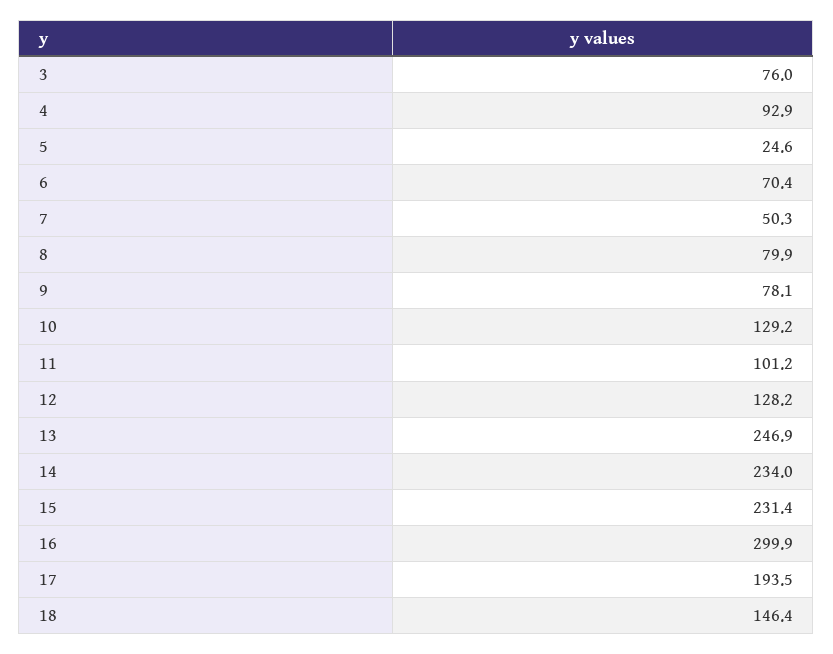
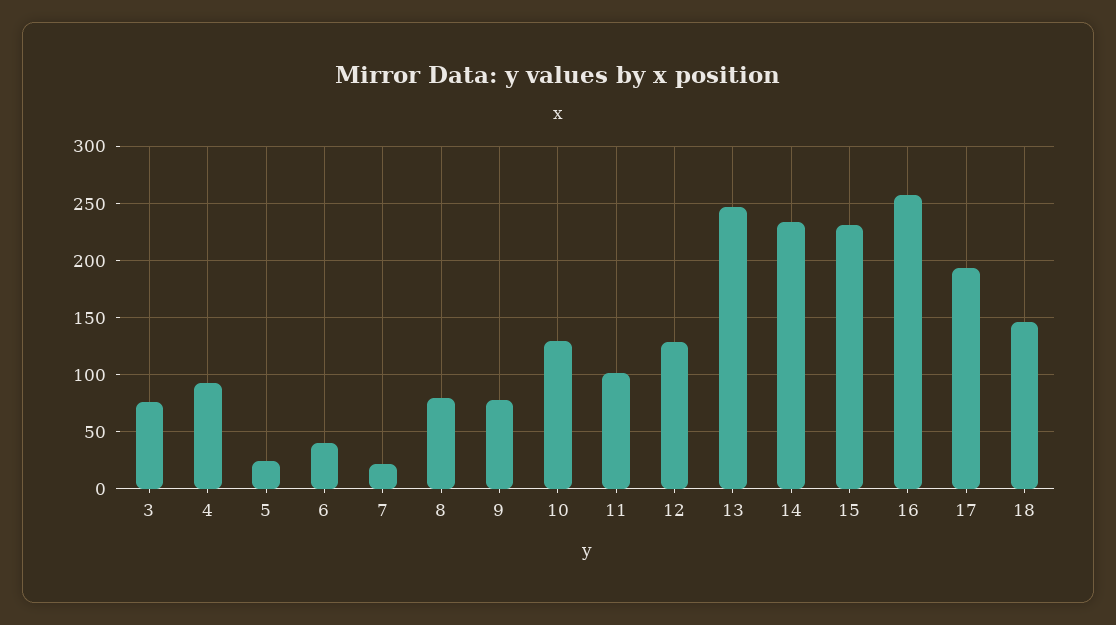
  {
    "3": 76,
    "4": 92.9,
    "5": 24.6,
-   "6": 70.4,
+   "6": 40,
-   "7": 50.3,
+   "7": 20,
    "8": 79.9,
    "9": 78.1,
    "10": 129.2,
    "11": 101.2,
    "12": 128.2,
    "13": 246.9,
    "14": 234,
    "15": 231.4,
-   "16": 299.9,
+   "16": 260,
    "17": 193.5,
    "18": 146.4
  }

